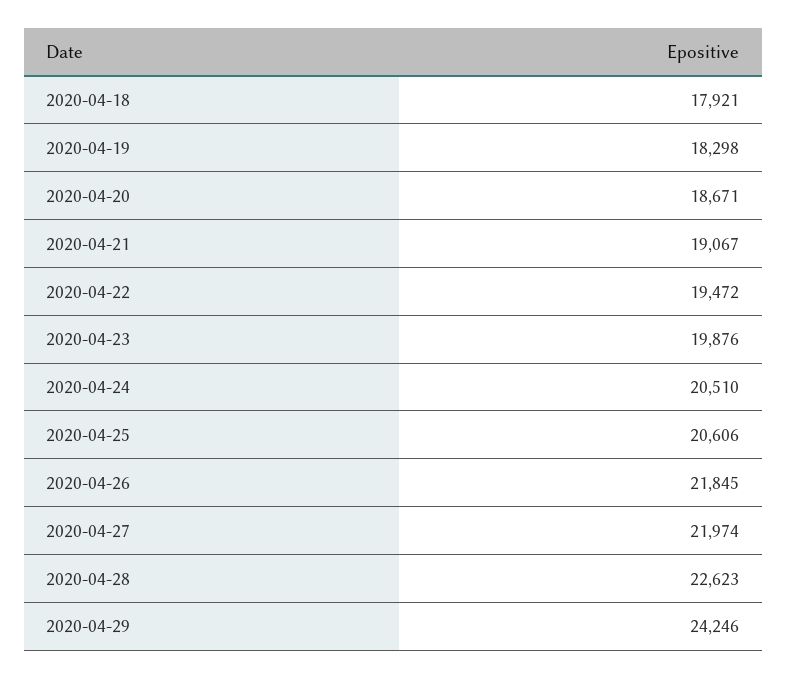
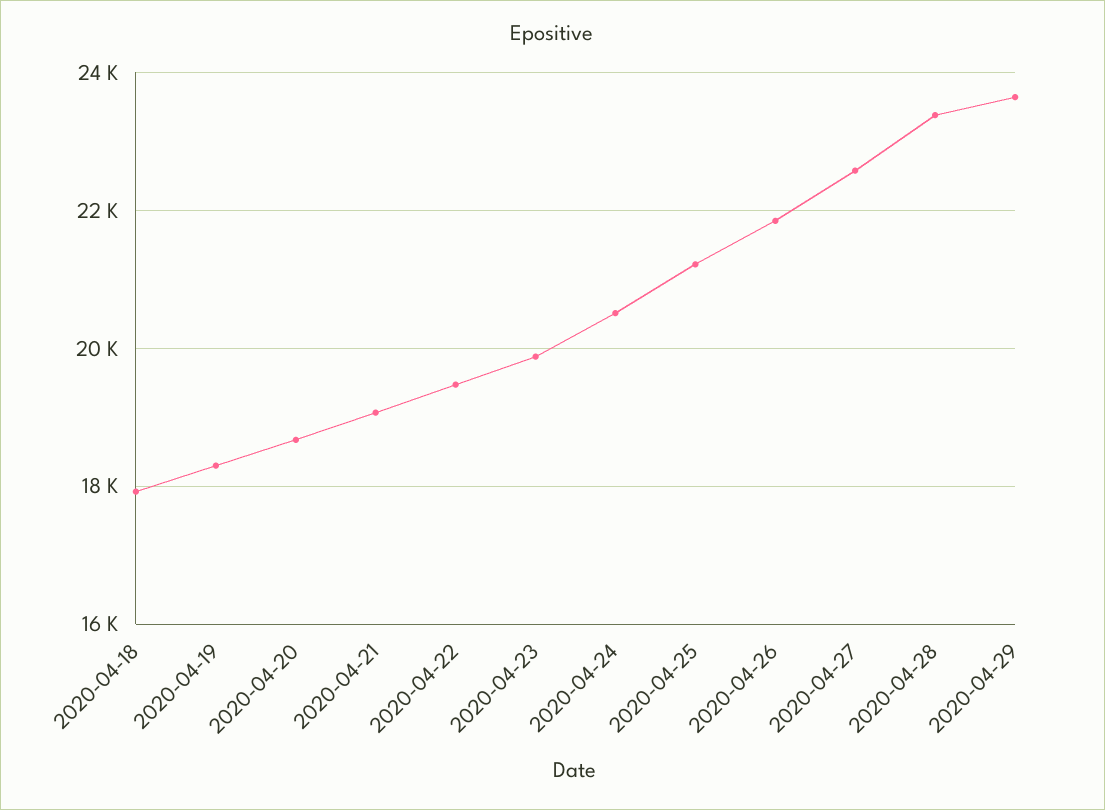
  {
    "2020-04-18": 17921,
    "2020-04-19": 18298,
    "2020-04-20": 18671,
    "2020-04-21": 19067,
    "2020-04-22": 19472,
    "2020-04-23": 19876,
    "2020-04-24": 20510,
-   "2020-04-25": 20606,
+   "2020-04-25": 21200,
    "2020-04-26": 21845,
-   "2020-04-27": 21974,
+   "2020-04-27": 22600,
-   "2020-04-28": 22623,
+   "2020-04-28": 23400,
-   "2020-04-29": 24246
+   "2020-04-29": 23600
  }

